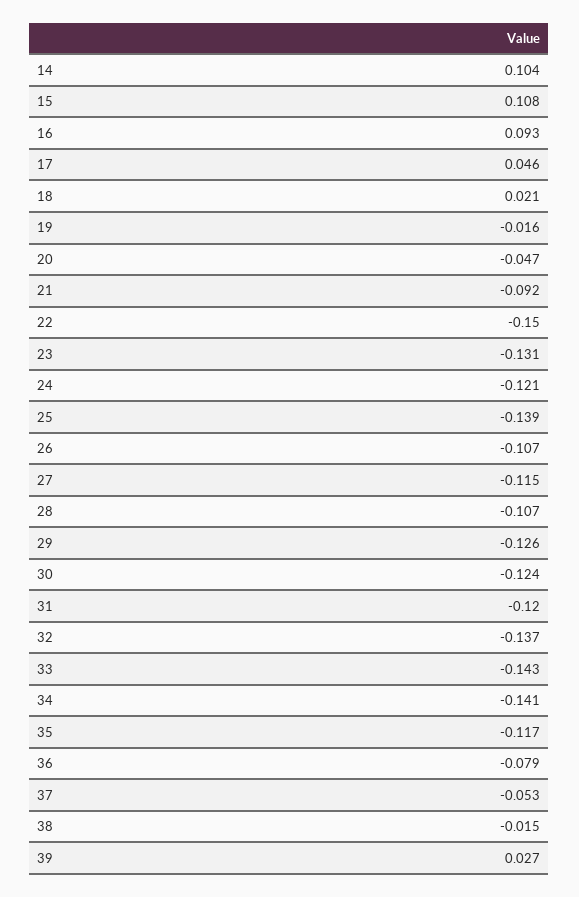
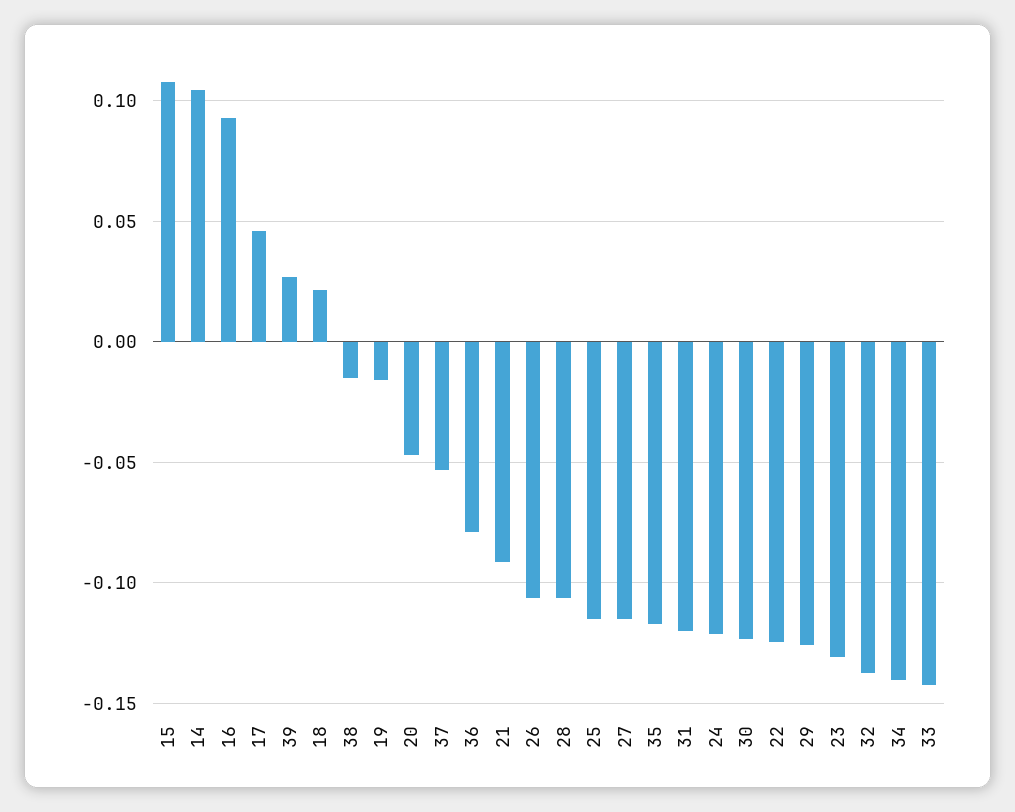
  {
    "14": 0.104,
    "15": 0.108,
    "16": 0.093,
    "17": 0.046,
    "18": 0.021,
    "19": -0.016,
    "20": -0.047,
    "21": -0.092,
-   "22": -0.15,
+   "22": -0.125,
    "23": -0.131,
    "24": -0.121,
-   "25": -0.139,
+   "25": -0.115,
    "26": -0.107,
    "27": -0.115,
    "28": -0.107,
    "29": -0.126,
    "30": -0.124,
    "31": -0.12,
    "32": -0.137,
    "33": -0.143,
    "34": -0.141,
    "35": -0.117,
    "36": -0.079,
    "37": -0.053,
    "38": -0.015,
    "39": 0.027
  }

